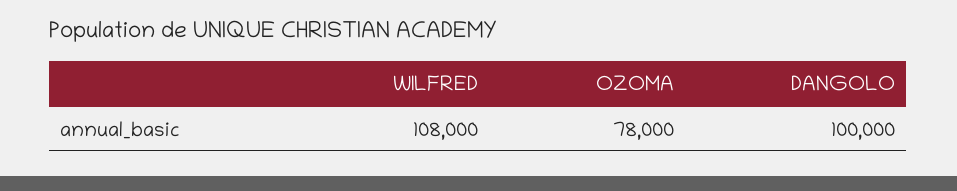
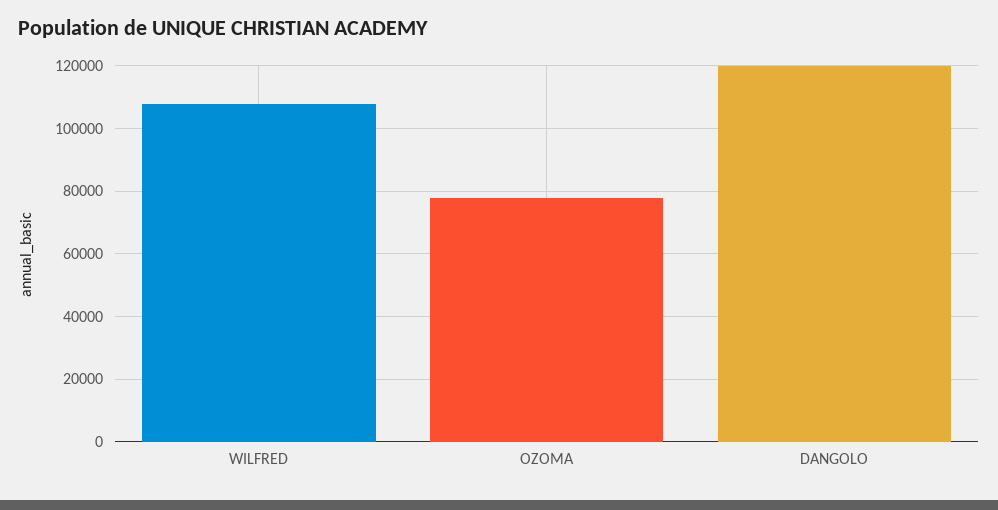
  {
    "WILFRED": 108000,
    "OZOMA": 78000,
-   "DANGOLO": 100000
+   "DANGOLO": 120000
  }

